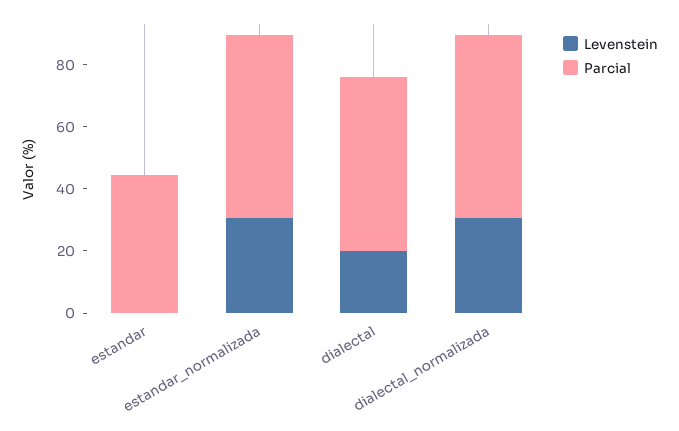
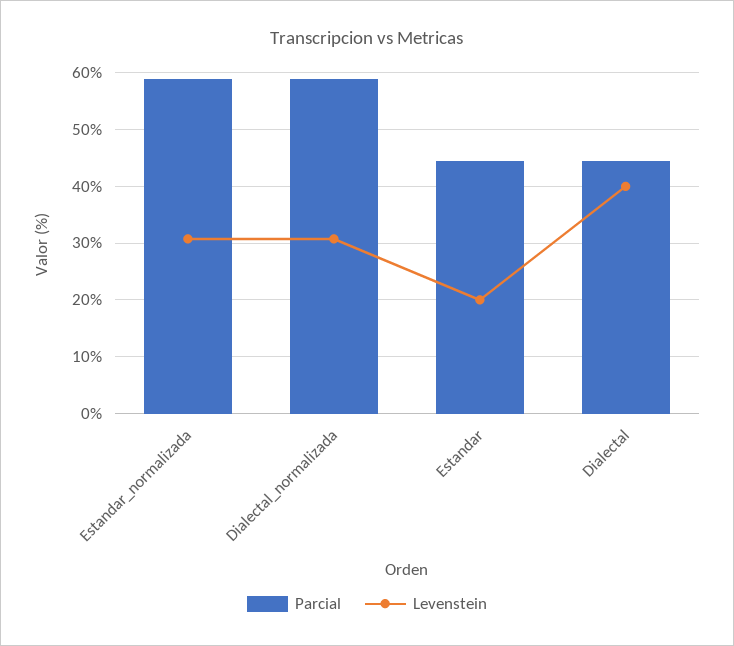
  {
    "Levenstein": {
-     "estandar": 0,
+     "estandar": 20,
      "estandar_normalizada": 30,
-     "dialectal": 20,
+     "dialectal": 40,
      "dialectal_normalizada": 30
    },
    "Parcial": {
      "estandar": 44,
      "estandar_normalizada": 58,
-     "dialectal": 55,
+     "dialectal": 44,
      "dialectal_normalizada": 58
    }
  }

